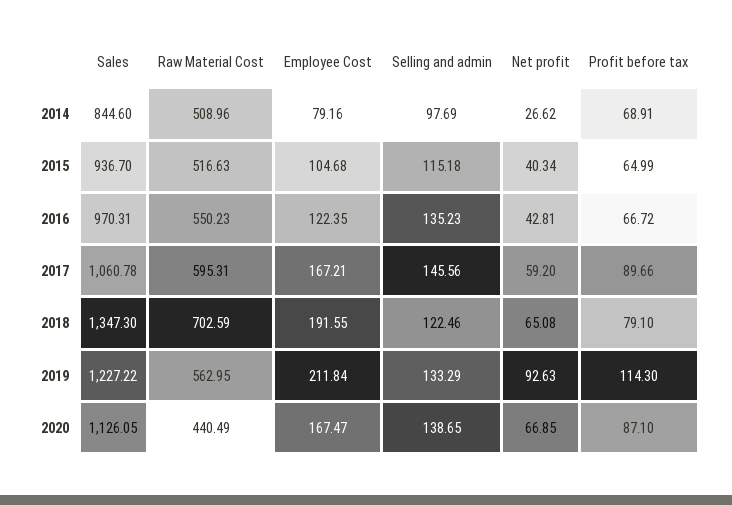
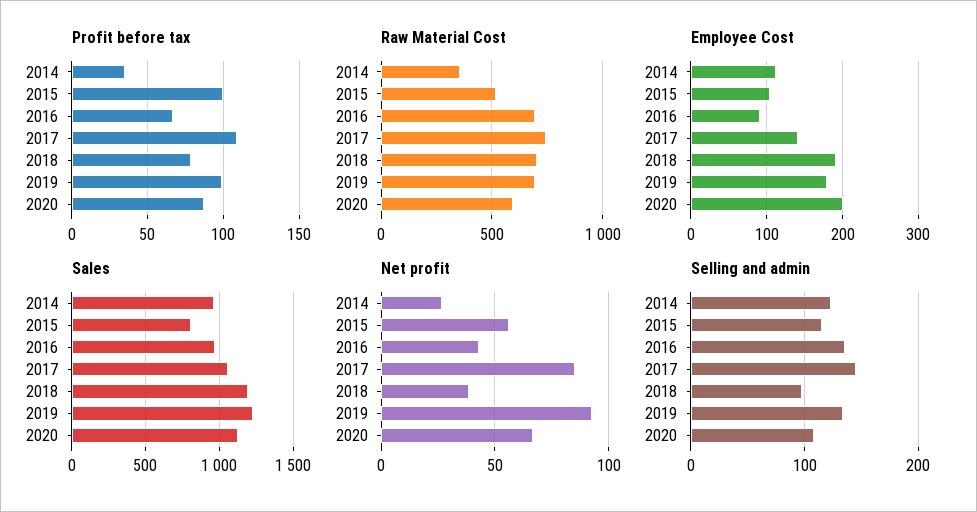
  {
    "Sales": {
-     "2014": 844.6,
+     "2014": 950,
-     "2015": 936.7,
+     "2015": 800,
      "2016": 970.31,
      "2017": 1060.78,
-     "2018": 1347.3,
+     "2018": 1200,
      "2019": 1227.22,
      "2020": 1126.05
    },
    "Raw Material Cost": {
-     "2014": 508.96,
+     "2014": 350,
      "2015": 516.63,
-     "2016": 550.23,
+     "2016": 700,
-     "2017": 595.31,
+     "2017": 750,
      "2018": 702.59,
-     "2019": 562.95,
+     "2019": 700,
-     "2020": 440.49
+     "2020": 600
    },
    "Employee Cost": {
-     "2014": 79.16,
+     "2014": 110,
      "2015": 104.68,
-     "2016": 122.35,
+     "2016": 90,
-     "2017": 167.21,
+     "2017": 140,
      "2018": 191.55,
-     "2019": 211.84,
+     "2019": 180,
-     "2020": 167.47
+     "2020": 200
    },
    "Selling and admin": {
-     "2014": 97.69,
+     "2014": 120,
      "2015": 115.18,
      "2016": 135.23,
      "2017": 145.56,
-     "2018": 122.46,
+     "2018": 100,
      "2019": 133.29,
-     "2020": 138.65
+     "2020": 110
    },
    "Net profit": {
      "2014": 26.62,
-     "2015": 40.34,
+     "2015": 55,
      "2016": 42.81,
-     "2017": 59.2,
+     "2017": 85,
-     "2018": 65.08,
+     "2018": 40,
      "2019": 92.63,
      "2020": 66.85
    },
    "Profit before tax": {
-     "2014": 68.91,
+     "2014": 35,
-     "2015": 64.99,
+     "2015": 100,
      "2016": 66.72,
-     "2017": 89.66,
+     "2017": 110,
      "2018": 79.1,
-     "2019": 114.3,
+     "2019": 100,
      "2020": 87.1
    }
  }

